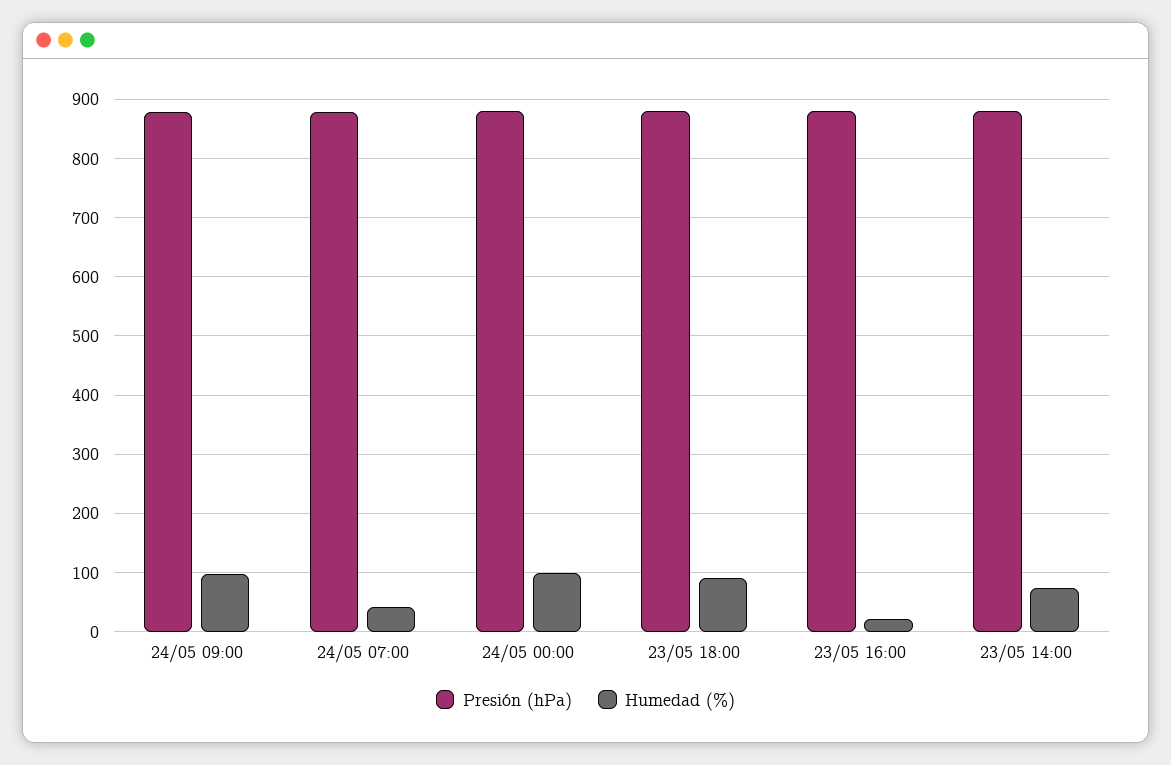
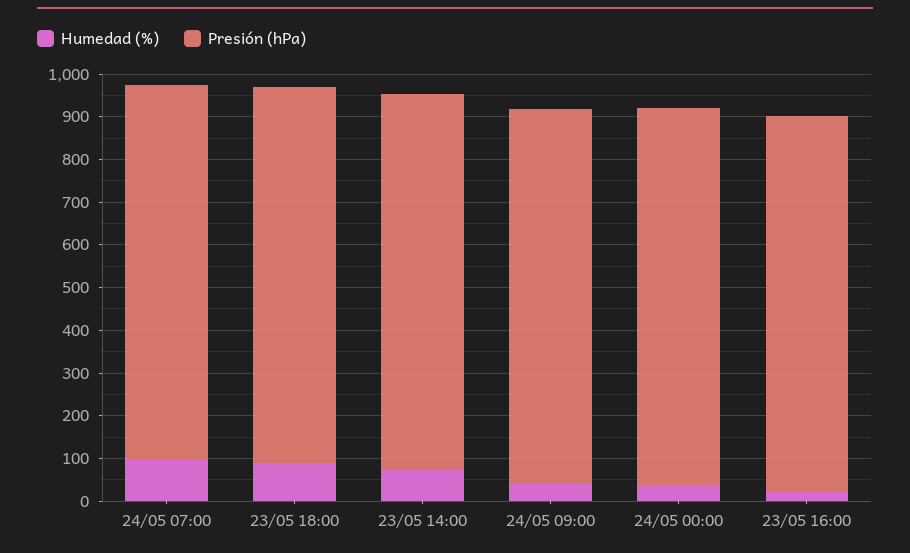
  {
    "Presión (hPa)": {
      "24/05 09:00": 880,
      "24/05 07:00": 880,
      "24/05 00:00": 880,
      "23/05 18:00": 880,
      "23/05 16:00": 880,
      "23/05 14:00": 880
    },
    "Humedad (%)": {
-     "24/05 09:00": 100,
+     "24/05 09:00": 40,
-     "24/05 07:00": 40,
+     "24/05 07:00": 100,
-     "24/05 00:00": 100,
+     "24/05 00:00": 40,
      "23/05 18:00": 100,
      "23/05 16:00": 20,
      "23/05 14:00": 80
    }
  }

